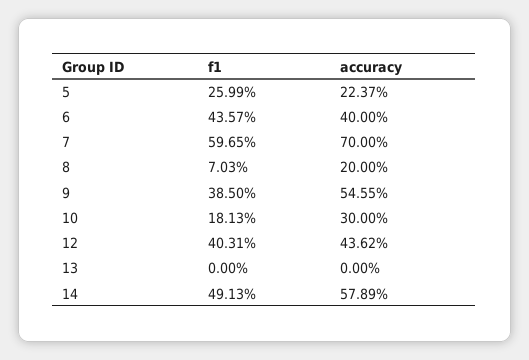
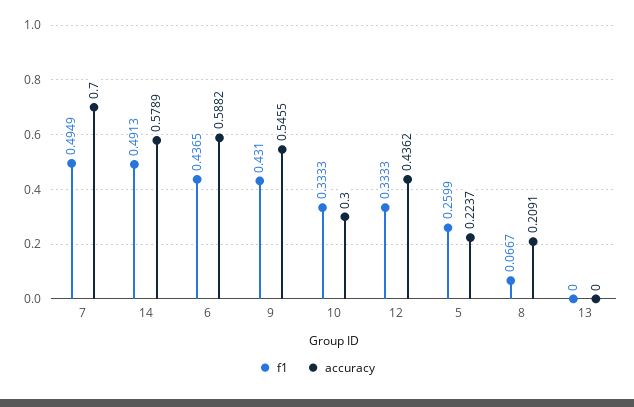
  {
    "f1": {
      "5": 0.2599,
-     "6": 0.4357,
+     "6": 0.4365,
-     "7": 0.5965,
+     "7": 0.4949,
-     "8": 0.0703,
+     "8": 0.0667,
-     "9": 0.385,
+     "9": 0.431,
-     "10": 0.1813,
+     "10": 0.3333,
-     "12": 0.4031,
+     "12": 0.3333,
      "13": 0,
      "14": 0.4913
    },
    "accuracy": {
      "5": 0.2237,
-     "6": 0.4,
+     "6": 0.5882,
      "7": 0.7,
-     "8": 0.2,
+     "8": 0.2091,
      "9": 0.5455,
      "10": 0.3,
      "12": 0.4362,
      "13": 0,
      "14": 0.5789
    }
  }

